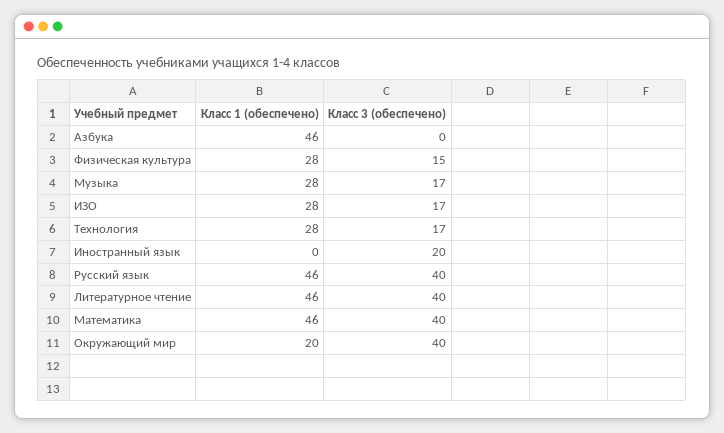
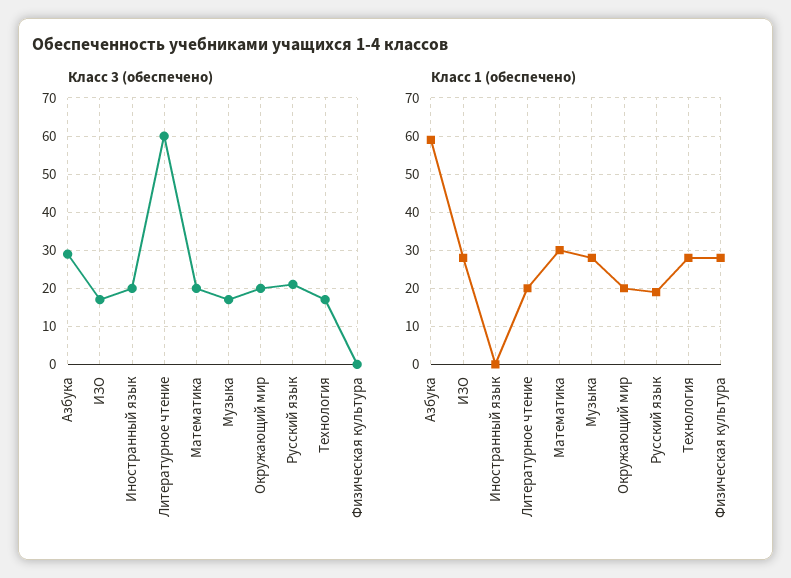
  {
    "Класс 1 (обеспечено)": {
-     "Азбука": 46,
+     "Азбука": 60,
      "Физическая культура": 28,
      "Музыка": 28,
      "ИЗО": 28,
      "Технология": 28,
      "Иностранный язык": 0,
-     "Русский язык": 46,
+     "Русский язык": 20,
-     "Литературное чтение": 46,
+     "Литературное чтение": 20,
-     "Математика": 46,
+     "Математика": 30,
      "Окружающий мир": 20
    },
    "Класс 3 (обеспечено)": {
-     "Азбука": 0,
+     "Азбука": 30,
-     "Физическая культура": 15,
+     "Физическая культура": 0,
      "Музыка": 17,
      "ИЗО": 17,
      "Технология": 17,
      "Иностранный язык": 20,
-     "Русский язык": 40,
+     "Русский язык": 20,
-     "Литературное чтение": 40,
+     "Литературное чтение": 60,
-     "Математика": 40,
+     "Математика": 20,
-     "Окружающий мир": 40
+     "Окружающий мир": 20
    }
  }

